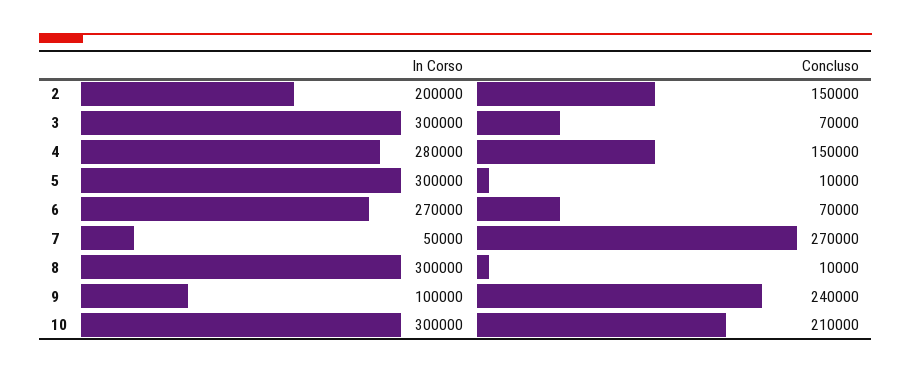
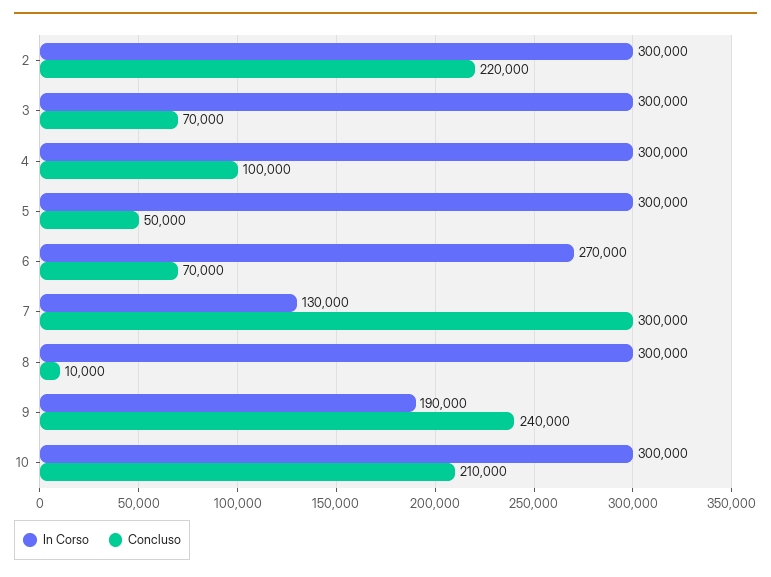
  {
    "In Corso": {
-     "2": 200000,
+     "2": 300000,
      "3": 300000,
-     "4": 280000,
+     "4": 300000,
      "5": 300000,
      "6": 270000,
-     "7": 50000,
+     "7": 130000,
      "8": 300000,
-     "9": 100000,
+     "9": 190000,
      "10": 300000
    },
    "Concluso": {
-     "2": 150000,
+     "2": 220000,
      "3": 70000,
-     "4": 150000,
+     "4": 100000,
-     "5": 10000,
+     "5": 50000,
      "6": 70000,
-     "7": 270000,
+     "7": 300000,
      "8": 10000,
      "9": 240000,
      "10": 210000
    }
  }

